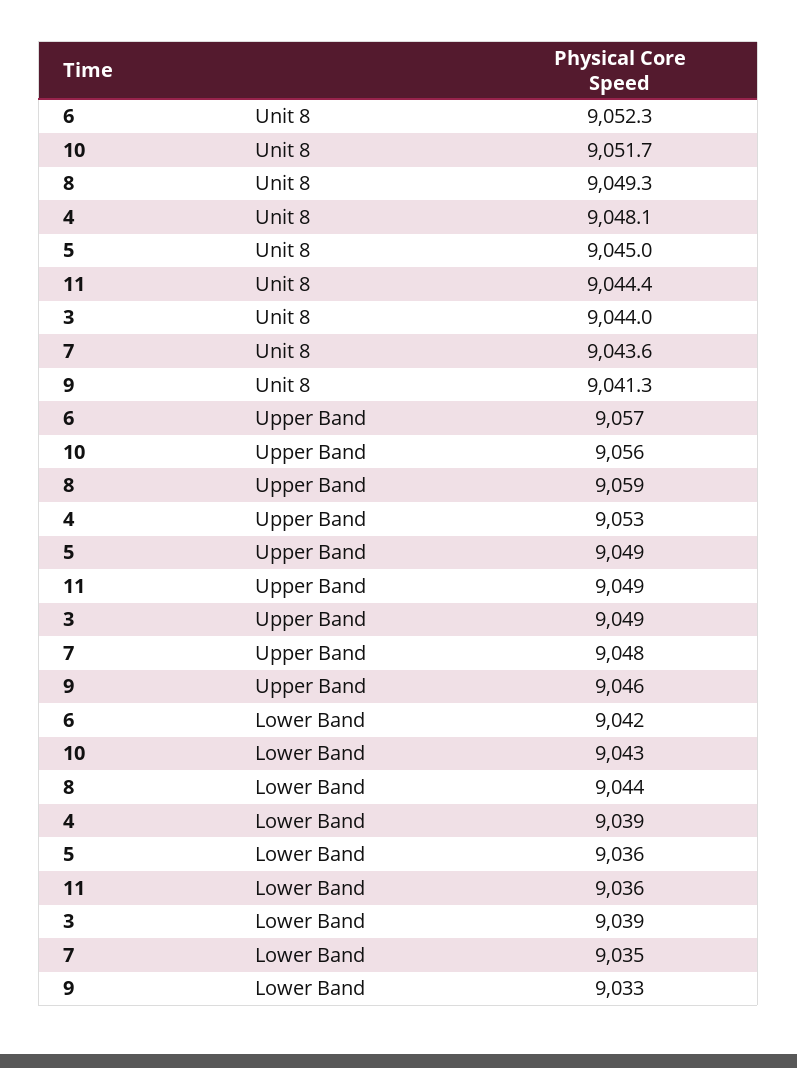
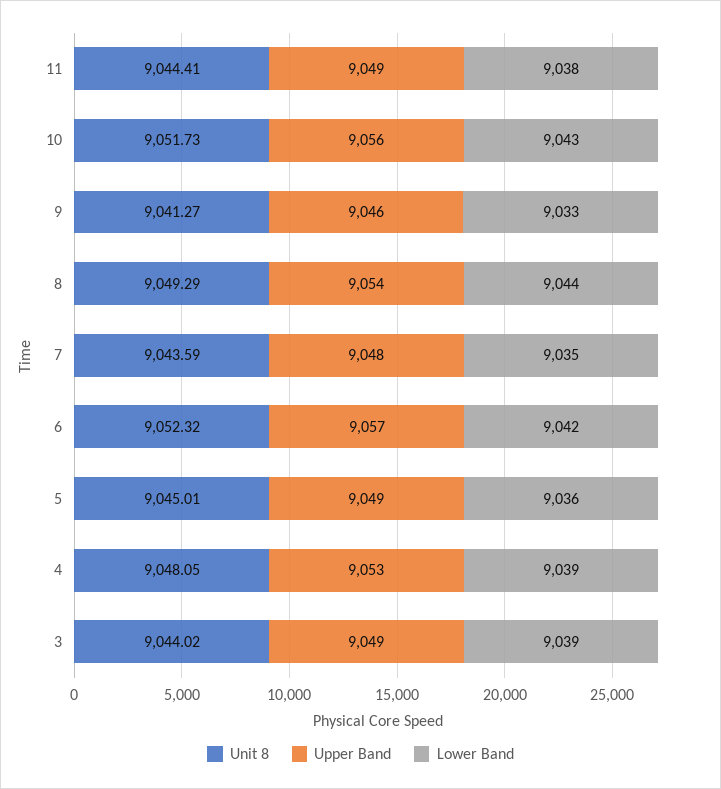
  {
    "Unit 8": {
      "6": 9052.32,
      "10": 9051.73,
      "8": 9049.29,
      "4": 9048.05,
      "5": 9045.01,
      "11": 9044.41,
      "3": 9044.02,
      "7": 9043.59,
      "9": 9041.27
    },
    "Upper Band": {
      "6": 9057,
      "10": 9056,
-     "8": 9059,
+     "8": 9054,
      "4": 9053,
      "5": 9049,
      "11": 9049,
      "3": 9049,
      "7": 9048,
      "9": 9046
    },
    "Lower Band": {
      "6": 9042,
      "10": 9043,
      "8": 9044,
      "4": 9039,
      "5": 9036,
-     "11": 9036,
+     "11": 9038,
      "3": 9039,
      "7": 9035,
      "9": 9033
    }
  }

